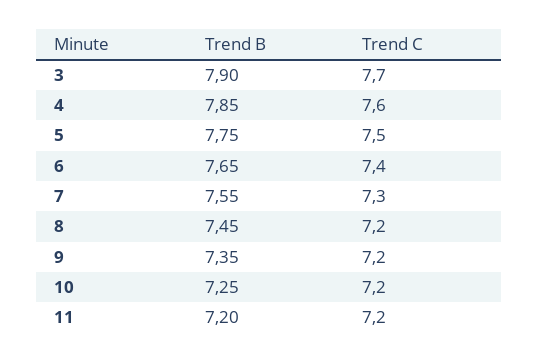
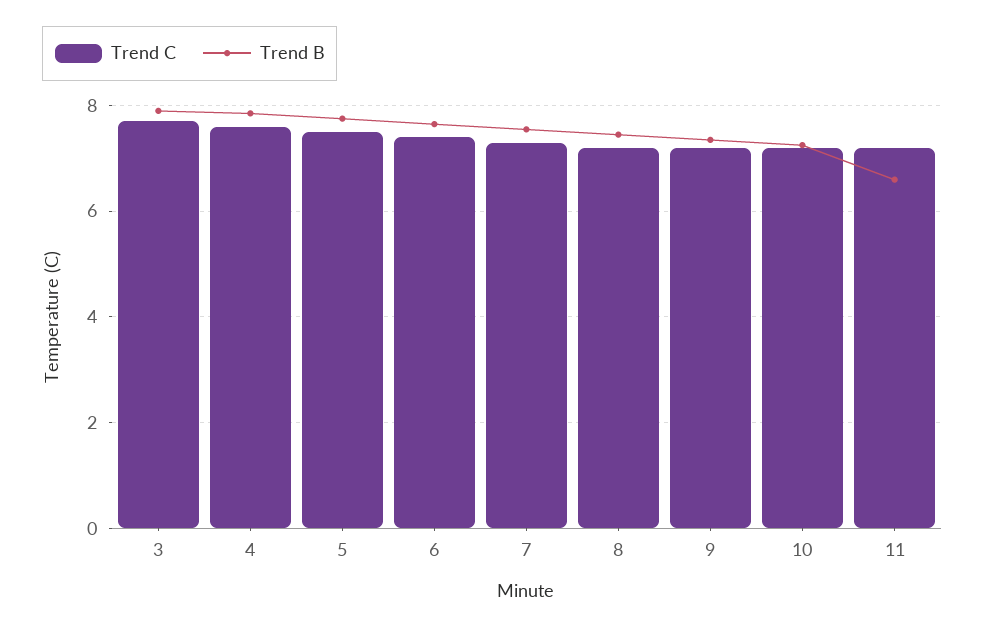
  {
    "Trend B": {
      "3": 7.9,
      "4": 7.85,
      "5": 7.75,
      "6": 7.65,
      "7": 7.55,
      "8": 7.45,
      "9": 7.35,
      "10": 7.25,
-     "11": 7.2
+     "11": 6.6
    },
    "Trend C": {
      "3": 7.7,
      "4": 7.6,
      "5": 7.5,
      "6": 7.4,
      "7": 7.3,
      "8": 7.2,
      "9": 7.2,
      "10": 7.2,
      "11": 7.2
    }
  }

